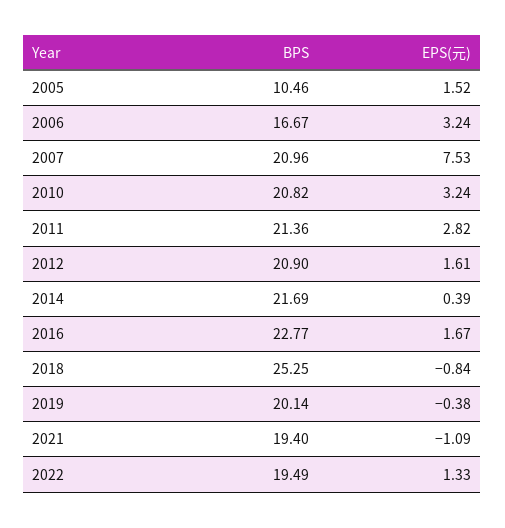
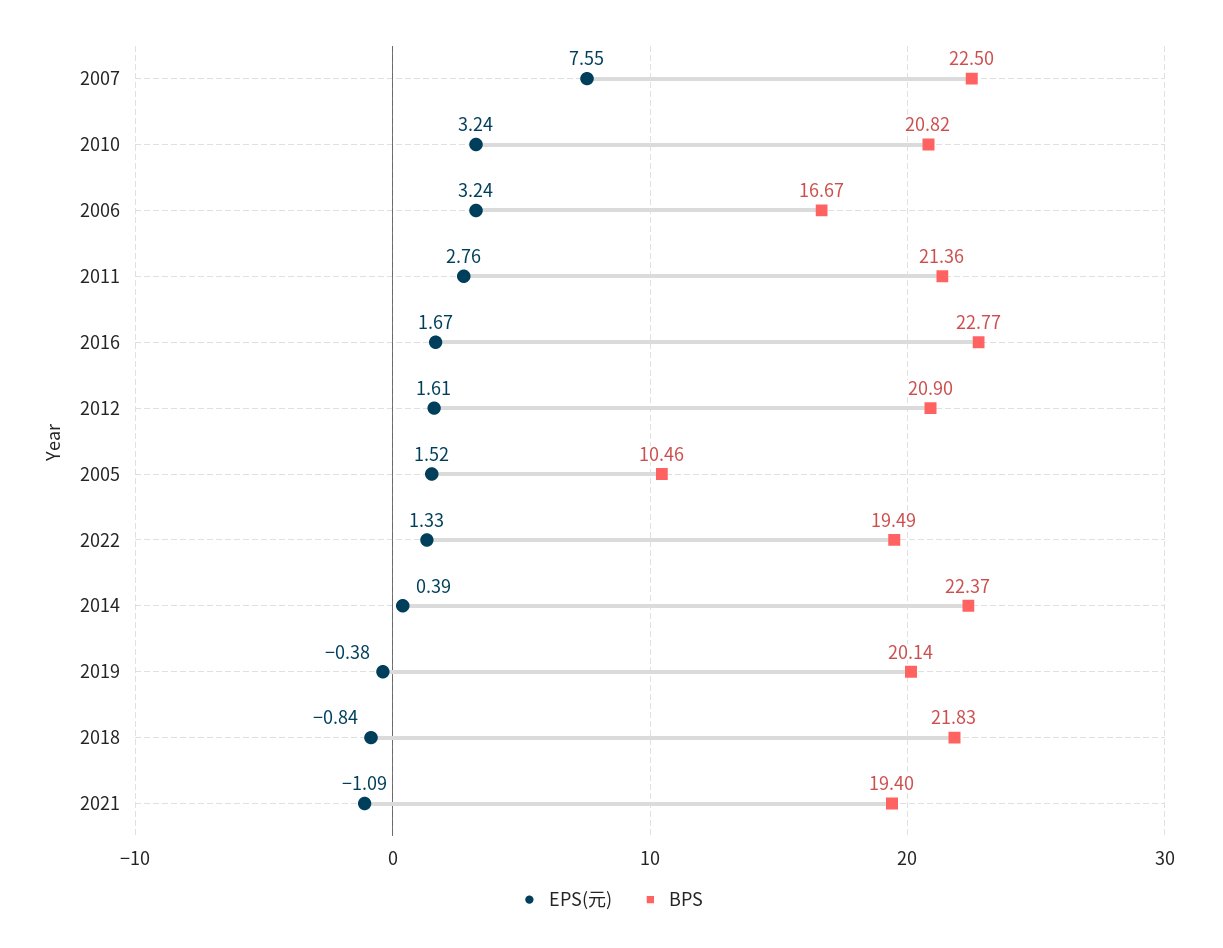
  {
    "BPS": {
      "2005": 10.46,
      "2006": 16.67,
-     "2007": 20.96,
+     "2007": 22.5,
      "2010": 20.82,
      "2011": 21.36,
      "2012": 20.9,
-     "2014": 21.69,
+     "2014": 22.37,
      "2016": 22.77,
-     "2018": 25.25,
+     "2018": 21.83,
      "2019": 20.14,
      "2021": 19.4,
      "2022": 19.49
    },
    "EPS(元)": {
      "2005": 1.52,
      "2006": 3.24,
-     "2007": 7.53,
+     "2007": 7.55,
      "2010": 3.24,
-     "2011": 2.82,
+     "2011": 2.76,
      "2012": 1.61,
      "2014": 0.39,
      "2016": 1.67,
      "2018": -0.84,
      "2019": -0.38,
      "2021": -1.09,
      "2022": 1.33
    }
  }

